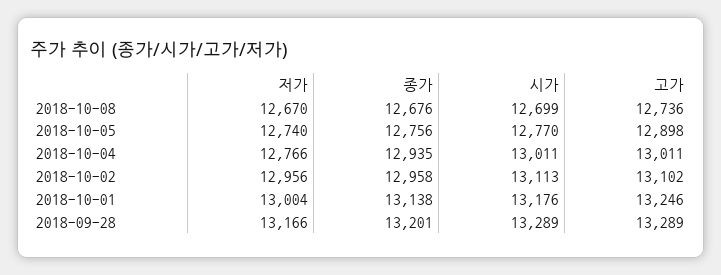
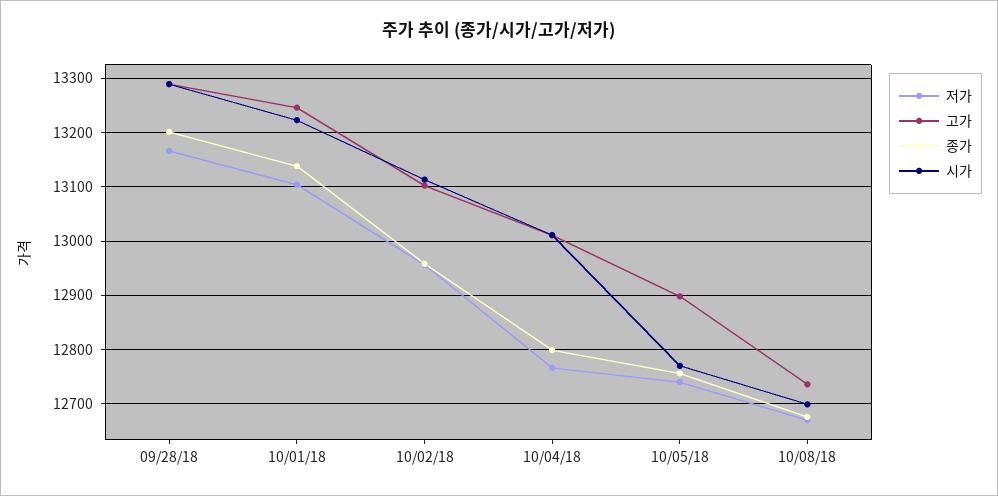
  {
    "저가": {
      "2018-10-08": 12670,
      "2018-10-05": 12740,
      "2018-10-04": 12766,
      "2018-10-02": 12956,
-     "2018-10-01": 13004,
+     "2018-10-01": 13100,
      "2018-09-28": 13166
    },
    "종가": {
      "2018-10-08": 12676,
      "2018-10-05": 12756,
-     "2018-10-04": 12935,
+     "2018-10-04": 12800,
      "2018-10-02": 12958,
      "2018-10-01": 13138,
      "2018-09-28": 13201
    },
    "시가": {
      "2018-10-08": 12699,
      "2018-10-05": 12770,
      "2018-10-04": 13011,
      "2018-10-02": 13113,
-     "2018-10-01": 13176,
+     "2018-10-01": 13220,
      "2018-09-28": 13289
    },
    "고가": {
      "2018-10-08": 12736,
      "2018-10-05": 12898,
      "2018-10-04": 13011,
      "2018-10-02": 13102,
      "2018-10-01": 13246,
      "2018-09-28": 13289
    }
  }

